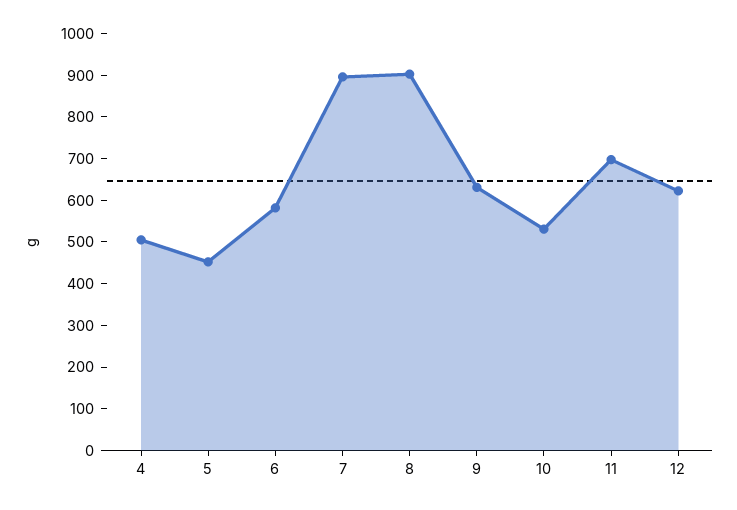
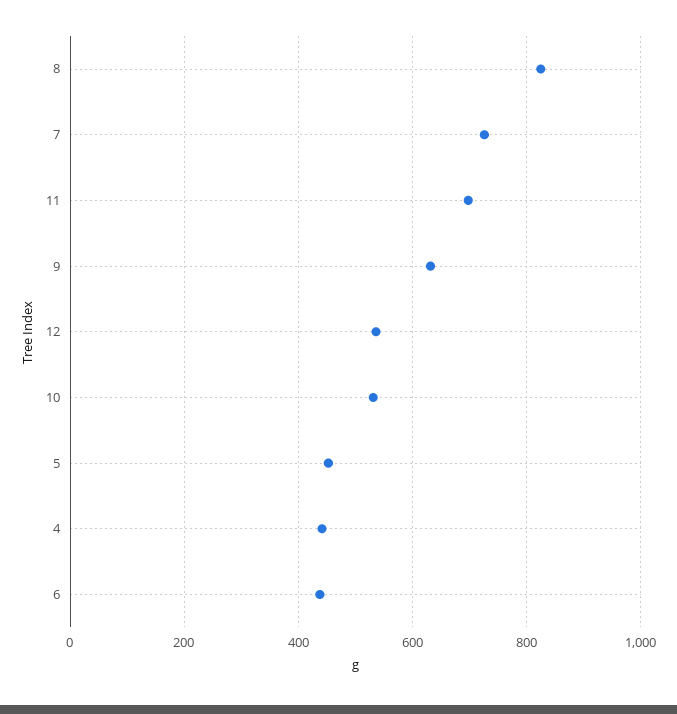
  {
-   "4": 500,
+   "4": 440,
    "5": 460,
-   "6": 580,
+   "6": 440,
-   "7": 900,
+   "7": 720,
-   "8": 900,
+   "8": 820,
    "9": 640,
    "10": 540,
    "11": 700,
-   "12": 620
+   "12": 540
  }

